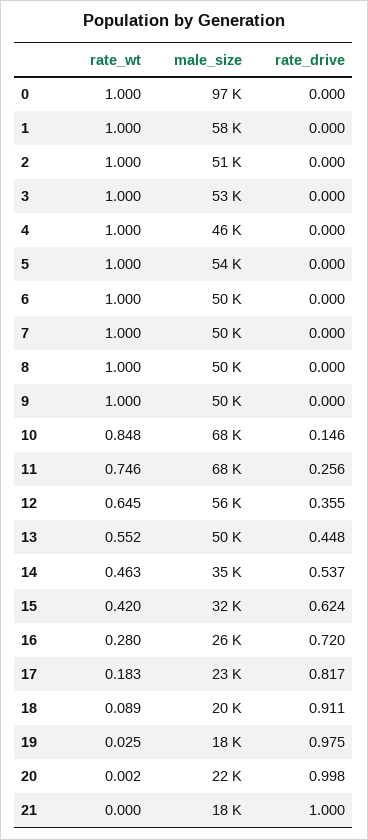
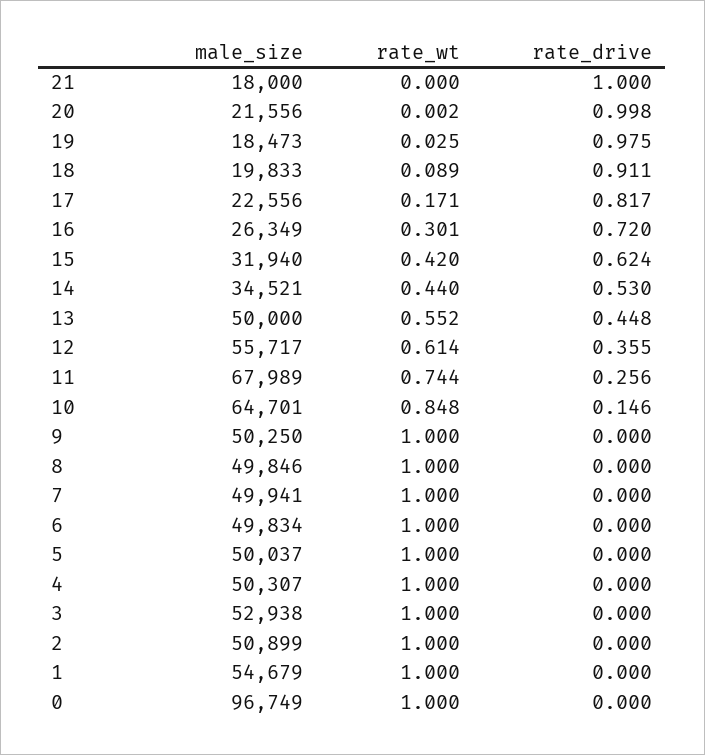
  {
    "rate_wt": {
      "0": 1,
      "1": 1,
      "2": 1,
      "3": 1,
      "4": 1,
      "5": 1,
      "6": 1,
      "7": 1,
      "8": 1,
      "9": 1,
      "10": 0.848,
-     "11": 0.746,
+     "11": 0.744,
-     "12": 0.645,
+     "12": 0.614,
      "13": 0.552,
-     "14": 0.463,
+     "14": 0.44,
      "15": 0.42,
-     "16": 0.28,
+     "16": 0.301,
-     "17": 0.183,
+     "17": 0.171,
      "18": 0.089,
      "19": 0.025,
      "20": 0.002,
      "21": 0
    },
    "male_size": {
      "0": 96749,
-     "1": 58000,
+     "1": 54679,
      "2": 50899,
      "3": 52938,
-     "4": 46000,
+     "4": 50307,
-     "5": 54000,
+     "5": 50037,
      "6": 49834,
      "7": 49941,
      "8": 49846,
      "9": 50250,
-     "10": 68000,
+     "10": 64701,
      "11": 67989,
      "12": 55717,
      "13": 50000,
      "14": 34521,
      "15": 31940,
      "16": 26349,
      "17": 22556,
      "18": 19833,
      "19": 18473,
      "20": 21556,
      "21": 18000
    },
    "rate_drive": {
      "0": 0,
      "1": 0,
      "2": 0,
      "3": 0,
      "4": 0,
      "5": 0,
      "6": 0,
      "7": 0,
      "8": 0,
      "9": 0,
      "10": 0.146,
      "11": 0.256,
      "12": 0.355,
      "13": 0.448,
-     "14": 0.537,
+     "14": 0.53,
      "15": 0.624,
      "16": 0.72,
      "17": 0.817,
      "18": 0.911,
      "19": 0.975,
      "20": 0.998,
      "21": 1
    }
  }

